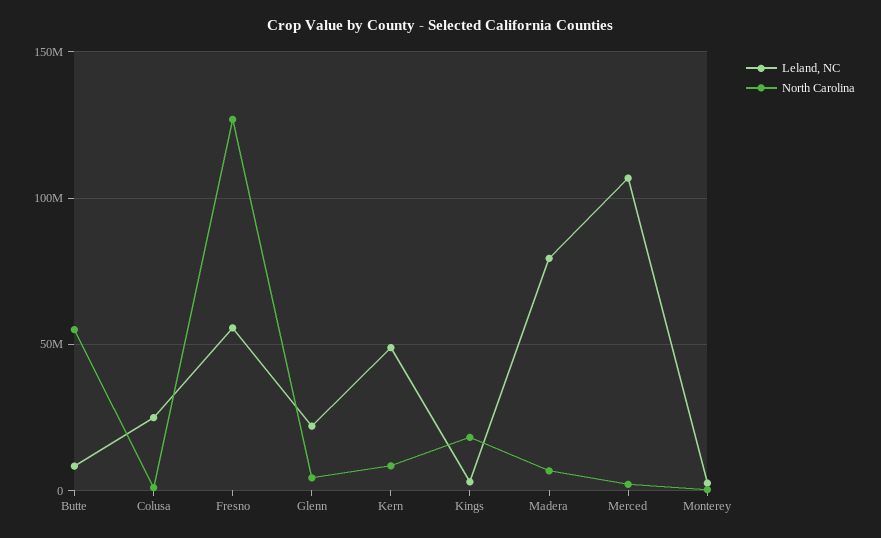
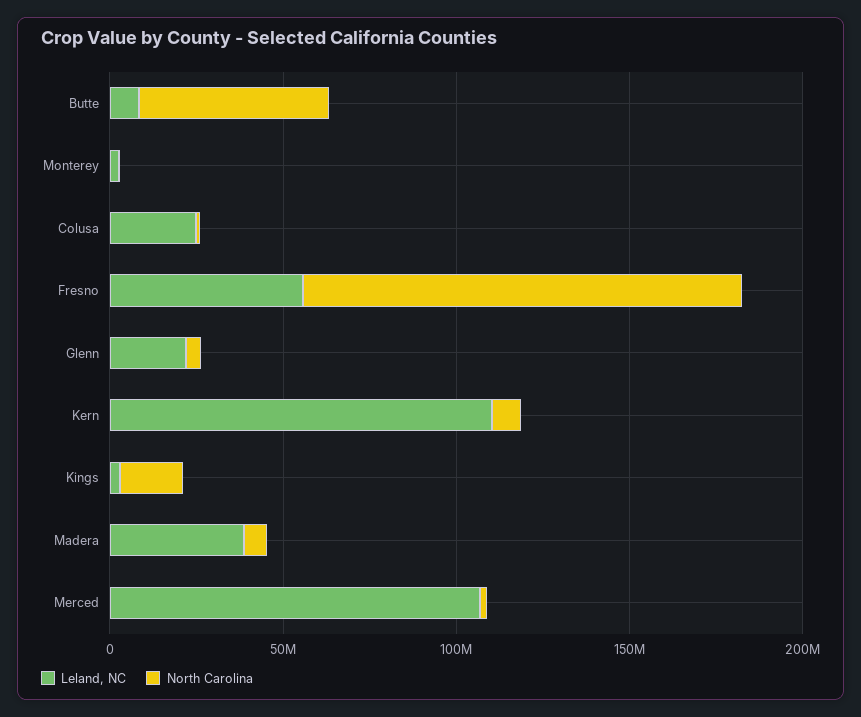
  {
    "Leland, NC": {
      "Butte": 10000000,
      "Colusa": 25000000,
      "Fresno": 55000000,
      "Glenn": 20000000,
-     "Kern": 50000000,
+     "Kern": 110000000,
      "Kings": 5000000,
-     "Madera": 80000000,
+     "Madera": 40000000,
      "Merced": 105000000,
      "Monterey": 5000000
    },
    "North Carolina": {
      "Butte": 55000000,
      "Colusa": 0,
      "Fresno": 125000000,
      "Glenn": 5000000,
      "Kern": 10000000,
      "Kings": 20000000,
      "Madera": 5000000,
      "Merced": 0,
      "Monterey": 0
    }
  }

